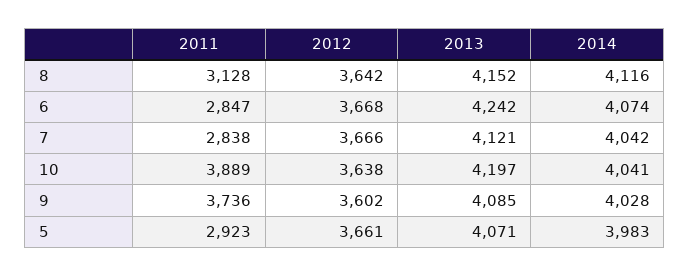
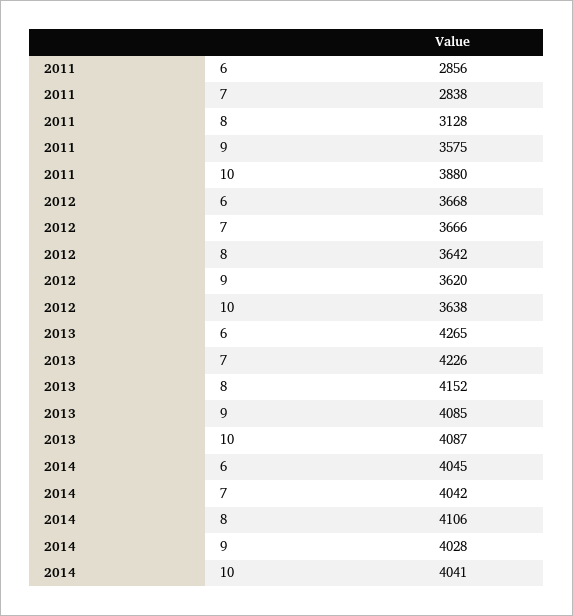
  {
    "2011": {
      "8": 3128,
-     "6": 2847,
+     "6": 2856,
      "7": 2838,
-     "10": 3889,
+     "10": 3880,
-     "9": 3736,
+     "9": 3575
-     "5": 2923
    },
    "2012": {
      "8": 3642,
      "6": 3668,
      "7": 3666,
      "10": 3638,
-     "9": 3602,
+     "9": 3620
-     "5": 3661
    },
    "2013": {
      "8": 4152,
-     "6": 4242,
+     "6": 4265,
-     "7": 4121,
+     "7": 4226,
-     "10": 4197,
+     "10": 4087,
-     "9": 4085,
+     "9": 4085
-     "5": 4071
    },
    "2014": {
-     "8": 4116,
+     "8": 4106,
-     "6": 4074,
+     "6": 4045,
      "7": 4042,
      "10": 4041,
-     "9": 4028,
+     "9": 4028
-     "5": 3983
    }
  }

